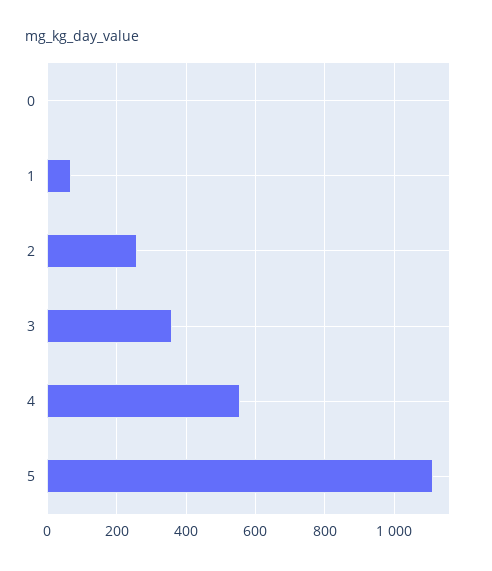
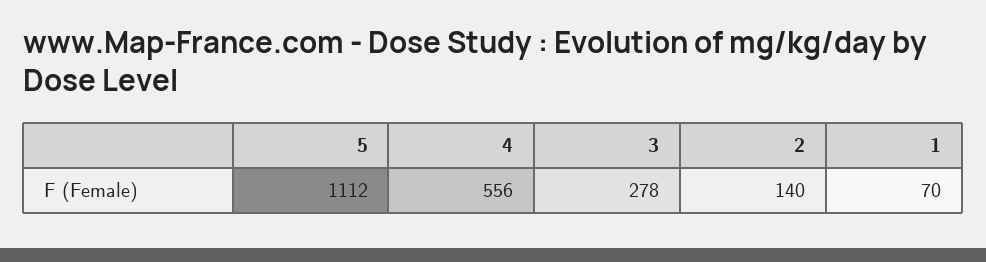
  {
-   "0": 0,
    "1": 70,
-   "2": 260,
+   "2": 140,
-   "3": 360,
+   "3": 278,
    "4": 556,
    "5": 1112
  }

